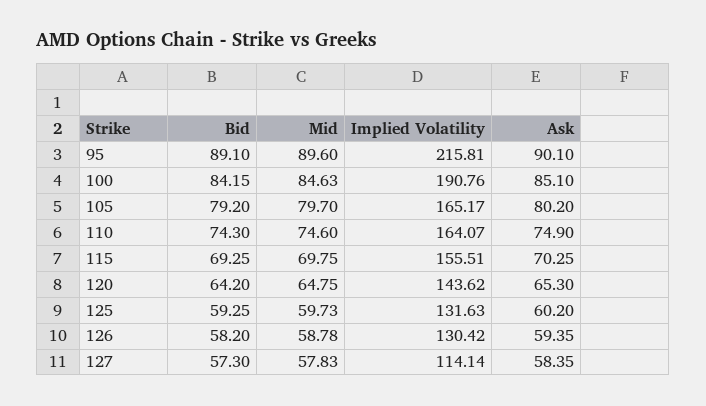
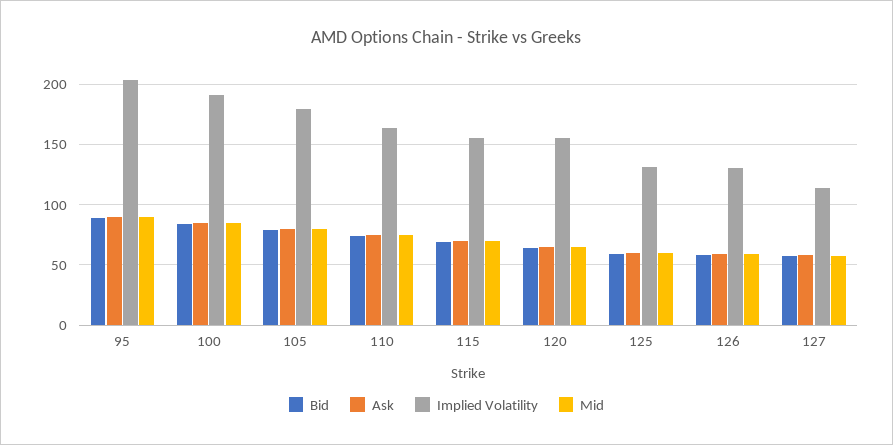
  {
    "Bid": {
      "95": 89.1,
      "100": 84.15,
      "105": 79.2,
      "110": 74.3,
      "115": 69.25,
      "120": 64.2,
      "125": 59.25,
      "126": 58.2,
      "127": 57.3
    },
    "Mid": {
      "95": 89.6,
      "100": 84.63,
      "105": 79.7,
      "110": 74.6,
      "115": 69.75,
      "120": 64.75,
      "125": 59.73,
      "126": 58.78,
      "127": 57.83
    },
    "Implied Volatility": {
-     "95": 215.81,
+     "95": 205,
      "100": 190.76,
-     "105": 165.17,
+     "105": 180,
      "110": 164.07,
      "115": 155.51,
-     "120": 143.62,
+     "120": 155,
      "125": 131.63,
      "126": 130.42,
      "127": 114.14
    },
    "Ask": {
      "95": 90.1,
      "100": 85.1,
      "105": 80.2,
      "110": 74.9,
      "115": 70.25,
      "120": 65.3,
      "125": 60.2,
      "126": 59.35,
      "127": 58.35
    }
  }

